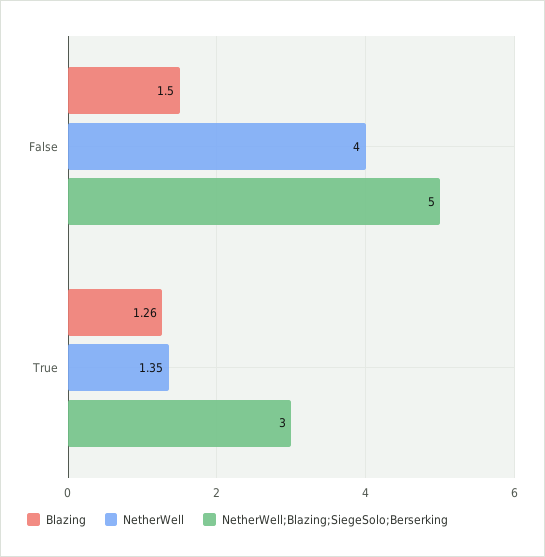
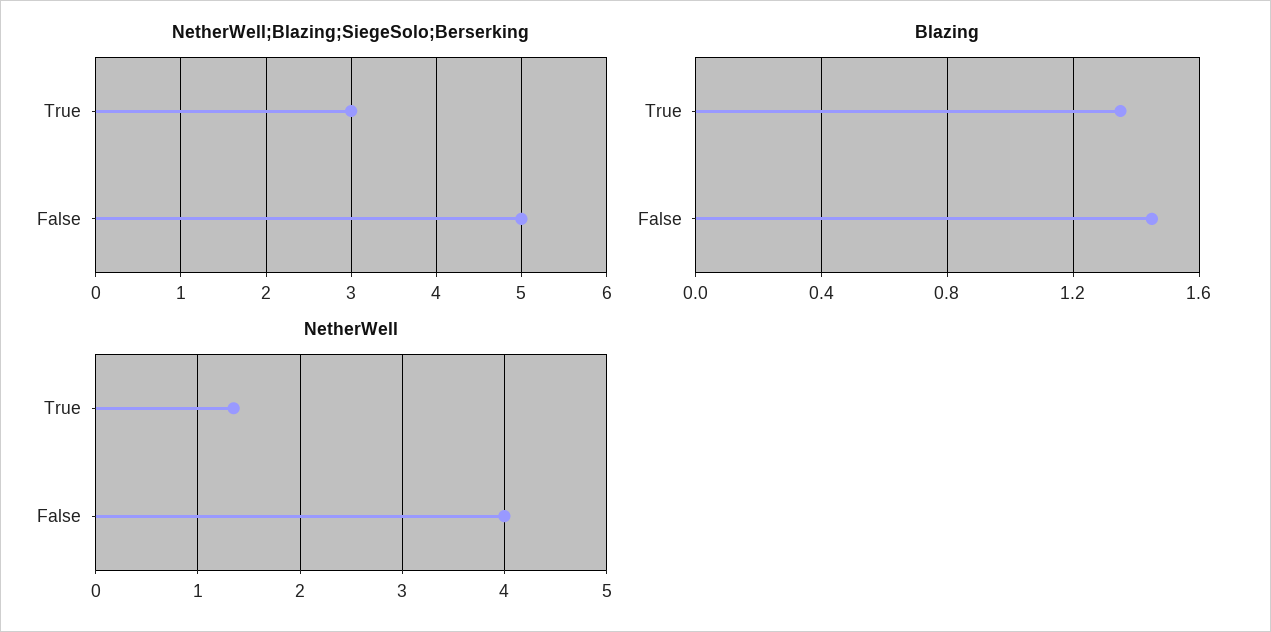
  {
    "Blazing": {
-     "False": 1.5,
+     "False": 1.45,
-     "True": 1.26
+     "True": 1.35
    },
    "NetherWell": {
      "False": 4,
      "True": 1.35
    },
    "NetherWell;Blazing;SiegeSolo;Berserking": {
      "False": 5,
      "True": 3
    }
  }

